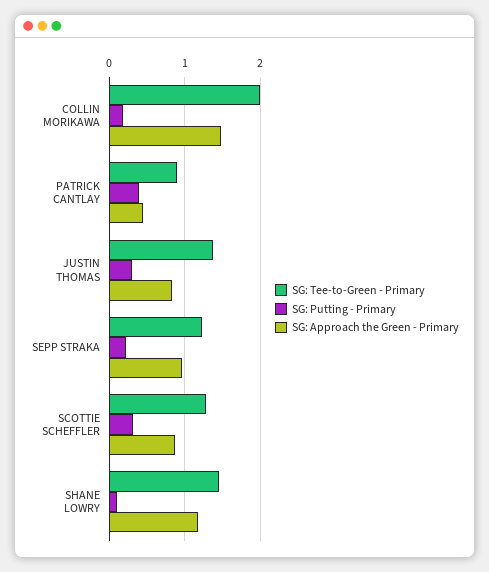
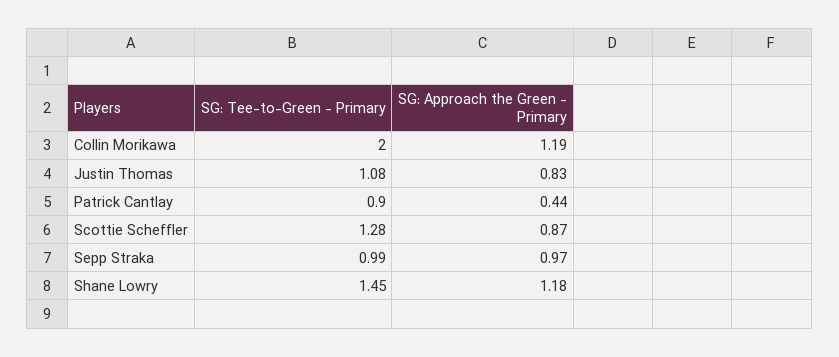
  {
    "SG: Tee-to-Green - Primary": {
      "COLLIN MORIKAWA": 2,
      "PATRICK CANTLAY": 0.9,
-     "JUSTIN THOMAS": 1.4,
+     "JUSTIN THOMAS": 1.08,
-     "SEPP STRAKA": 1.2,
+     "SEPP STRAKA": 0.99,
      "SCOTTIE SCHEFFLER": 1.28,
      "SHANE LOWRY": 1.45
    },
-   "SG: Putting - Primary": {
-     "COLLIN MORIKAWA": 0.2,
-     "PATRICK CANTLAY": 0.4,
-     "JUSTIN THOMAS": 0.3,
-     "SEPP STRAKA": 0.2,
-     "SCOTTIE SCHEFFLER": 0.3,
-     "SHANE LOWRY": 0.1
-   },
    "SG: Approach the Green - Primary": {
-     "COLLIN MORIKAWA": 1.5,
+     "COLLIN MORIKAWA": 1.19,
      "PATRICK CANTLAY": 0.44,
      "JUSTIN THOMAS": 0.83,
      "SEPP STRAKA": 0.97,
      "SCOTTIE SCHEFFLER": 0.87,
      "SHANE LOWRY": 1.18
    }
  }

